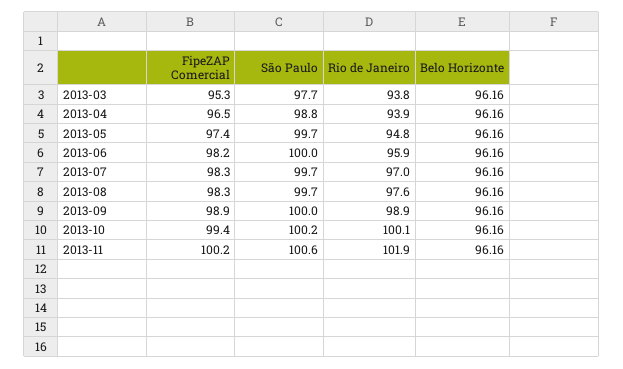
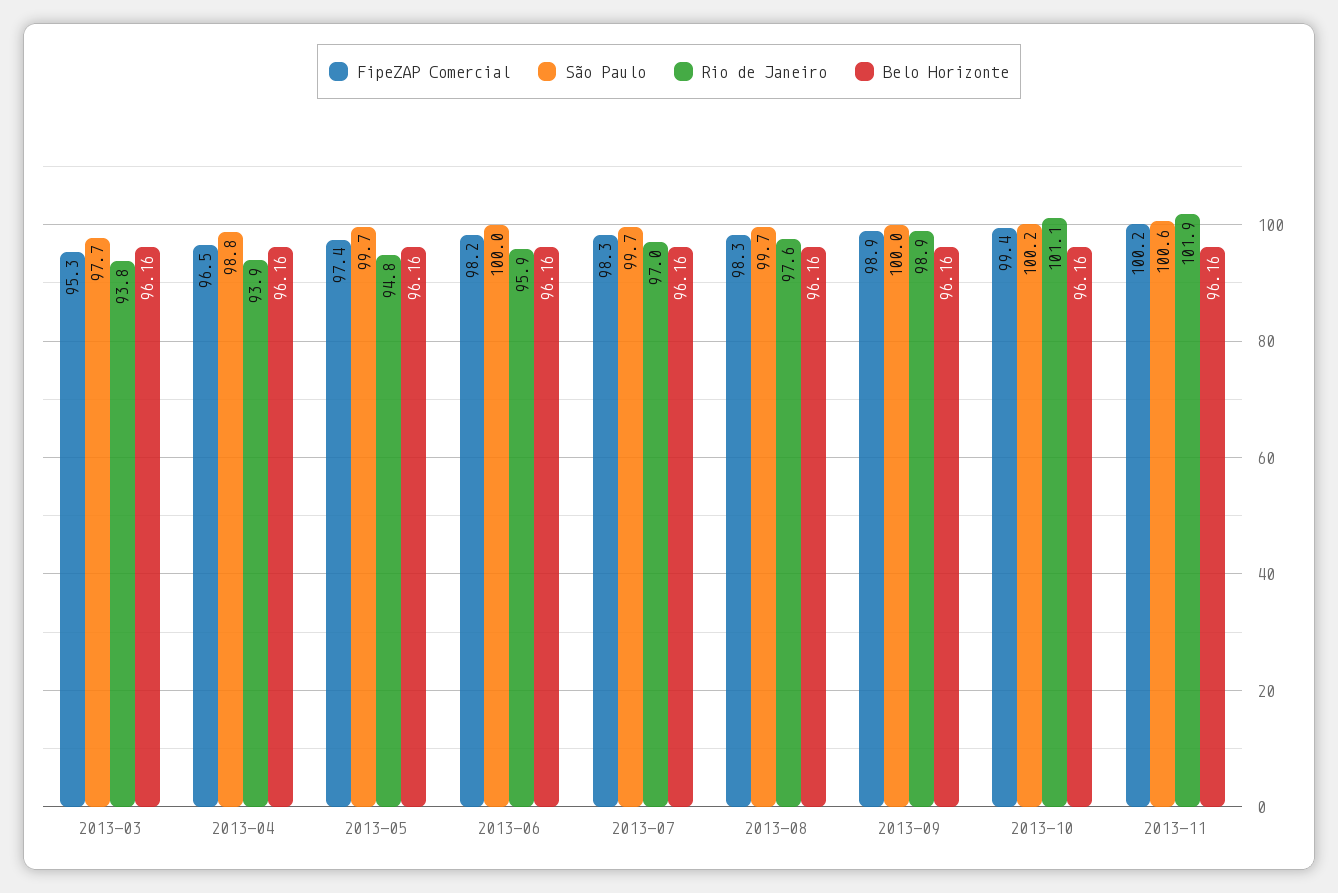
  {
    "FipeZAP Comercial": {
      "2013-03": 95.3,
      "2013-04": 96.5,
      "2013-05": 97.4,
      "2013-06": 98.2,
      "2013-07": 98.3,
      "2013-08": 98.3,
      "2013-09": 98.9,
      "2013-10": 99.4,
      "2013-11": 100.2
    },
    "São Paulo": {
      "2013-03": 97.7,
      "2013-04": 98.8,
      "2013-05": 99.7,
      "2013-06": 100,
      "2013-07": 99.7,
      "2013-08": 99.7,
      "2013-09": 100,
      "2013-10": 100.2,
      "2013-11": 100.6
    },
    "Rio de Janeiro": {
      "2013-03": 93.8,
      "2013-04": 93.9,
      "2013-05": 94.8,
      "2013-06": 95.9,
      "2013-07": 97,
      "2013-08": 97.6,
      "2013-09": 98.9,
-     "2013-10": 100.1,
+     "2013-10": 101.1,
      "2013-11": 101.9
    },
    "Belo Horizonte": {
      "2013-03": 96.16,
      "2013-04": 96.16,
      "2013-05": 96.16,
      "2013-06": 96.16,
      "2013-07": 96.16,
      "2013-08": 96.16,
      "2013-09": 96.16,
      "2013-10": 96.16,
      "2013-11": 96.16
    }
  }

